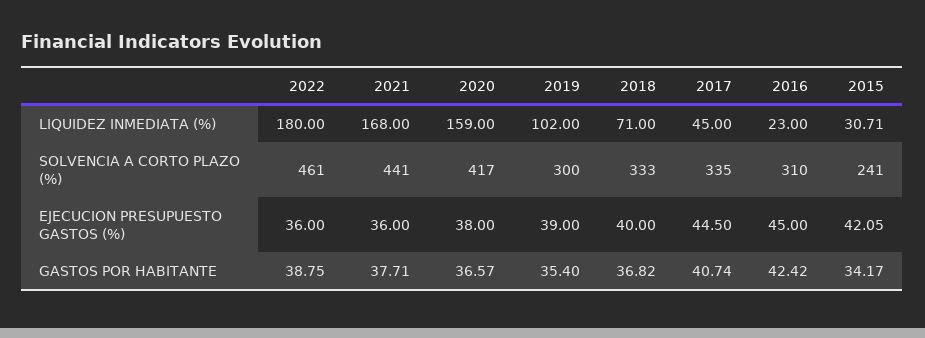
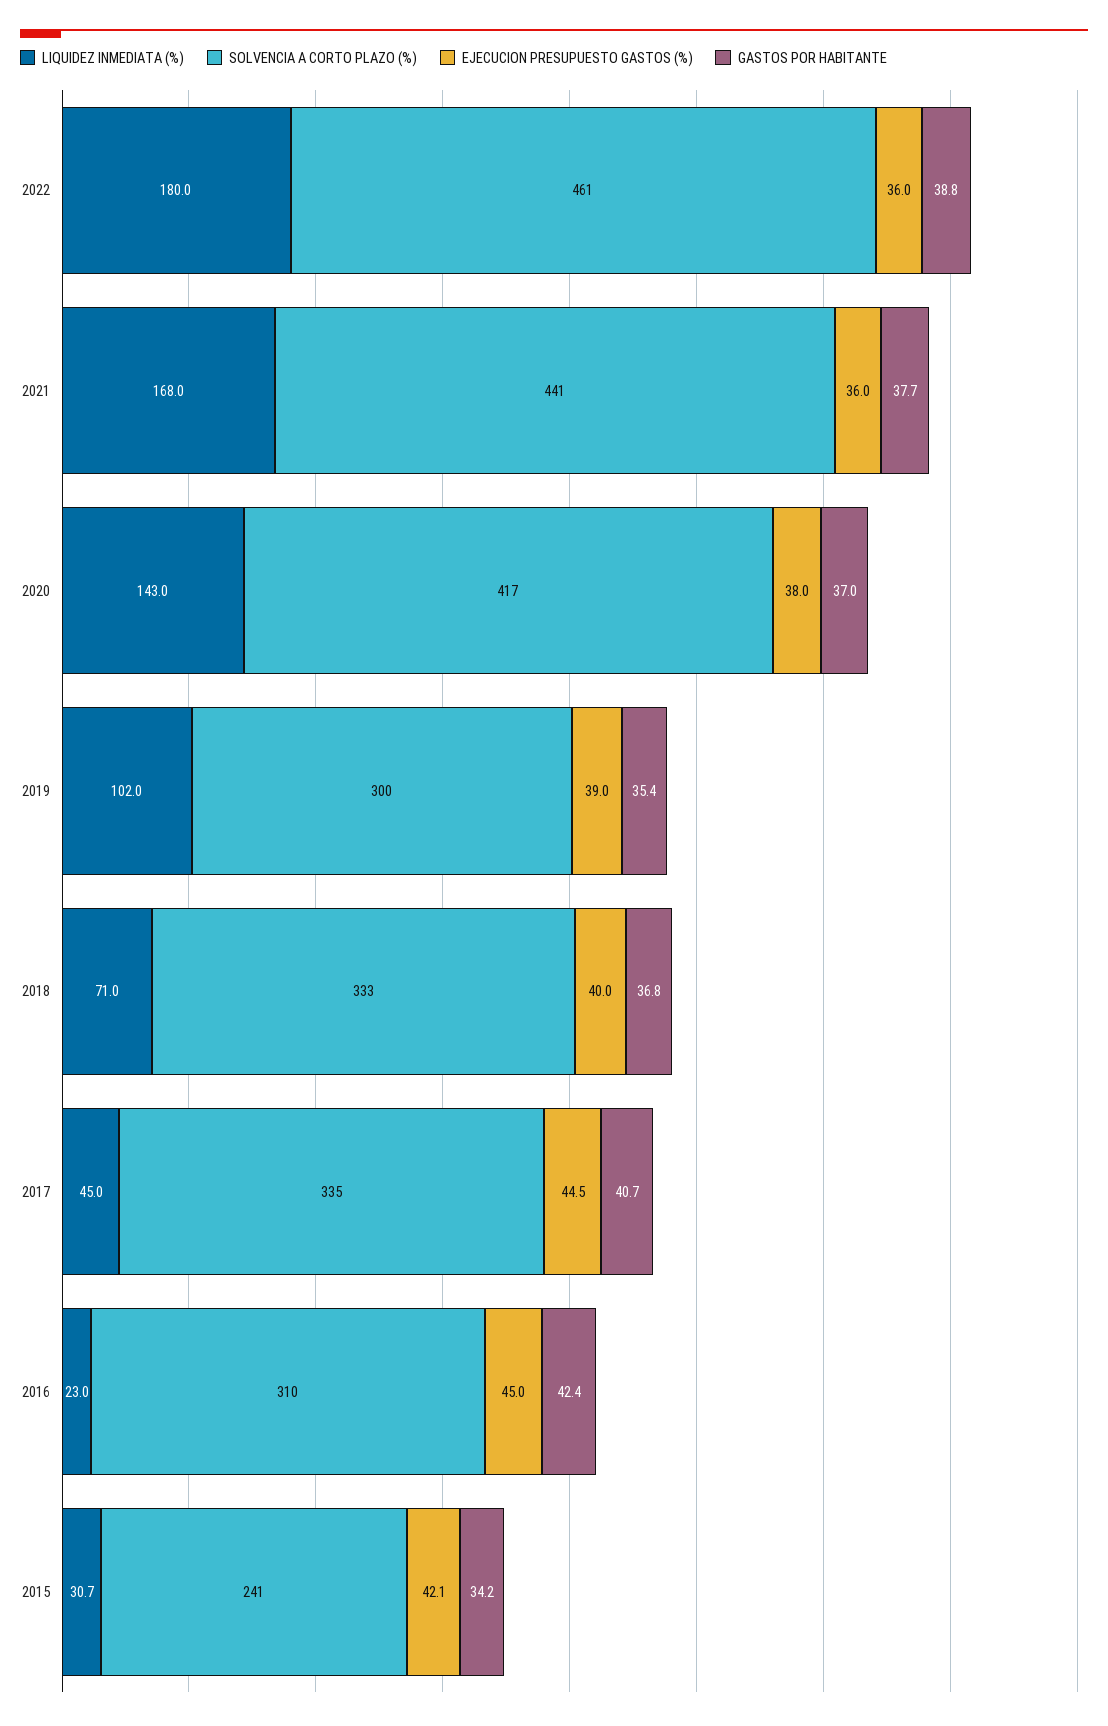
  {
    "LIQUIDEZ INMEDIATA (%)": {
      "2022": 180,
      "2021": 168,
-     "2020": 159,
+     "2020": 143,
      "2019": 102,
      "2018": 71,
      "2017": 45,
      "2016": 23,
      "2015": 30.71
    },
    "SOLVENCIA A CORTO PLAZO (%)": {
      "2022": 461,
      "2021": 441,
      "2020": 417,
      "2019": 300,
      "2018": 333,
      "2017": 335,
      "2016": 310,
      "2015": 241
    },
    "EJECUCION PRESUPUESTO GASTOS (%)": {
      "2022": 36,
      "2021": 36,
      "2020": 38,
      "2019": 39,
      "2018": 40,
      "2017": 44.5,
      "2016": 45,
      "2015": 42.05
    },
    "GASTOS POR HABITANTE": {
      "2022": 38.75,
      "2021": 37.71,
-     "2020": 36.57,
+     "2020": 37,
      "2019": 35.4,
      "2018": 36.82,
      "2017": 40.74,
      "2016": 42.42,
      "2015": 34.17
    }
  }

